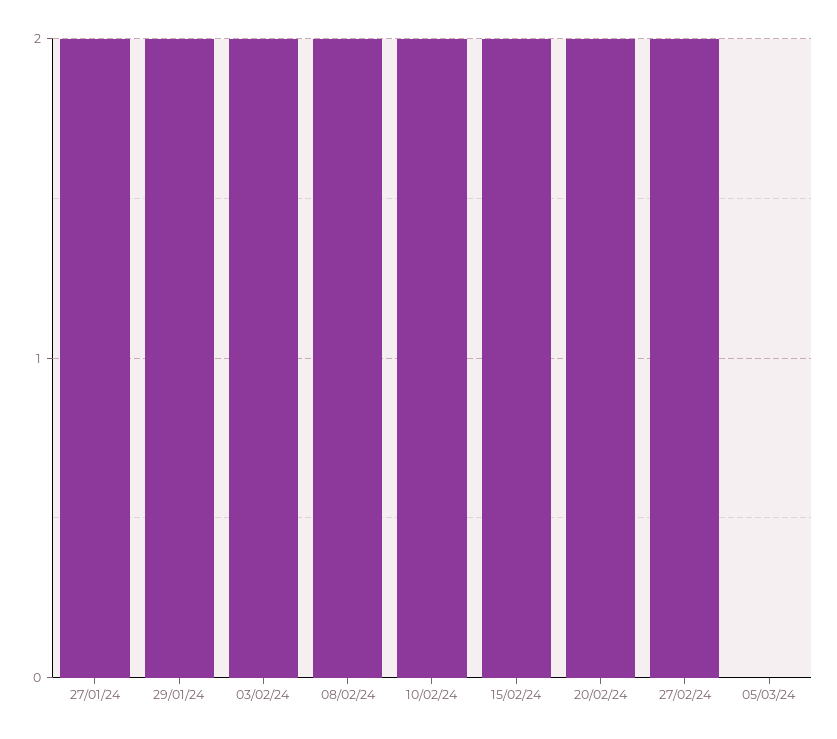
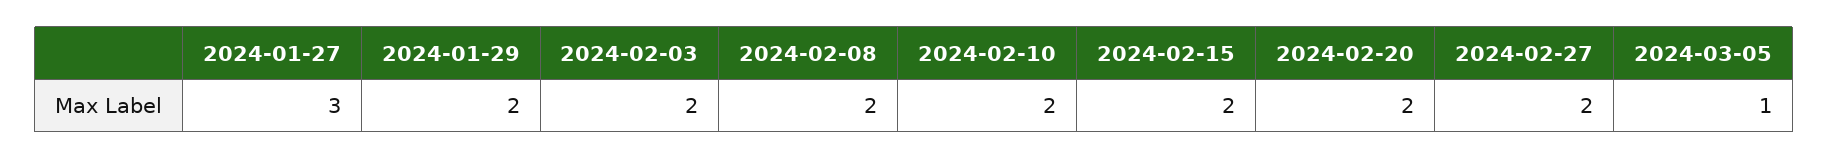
  {
-   "27/01/24": 2,
+   "27/01/24": 3,
    "29/01/24": 2,
    "03/02/24": 2,
    "08/02/24": 2,
    "10/02/24": 2,
    "15/02/24": 2,
    "20/02/24": 2,
    "27/02/24": 2,
-   "05/03/24": 0
+   "05/03/24": 1
  }

